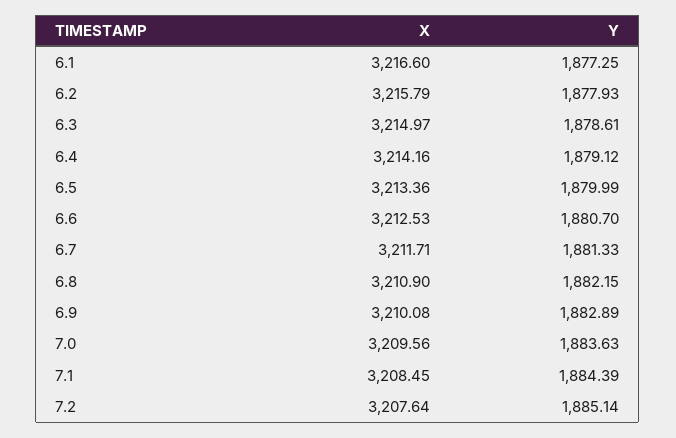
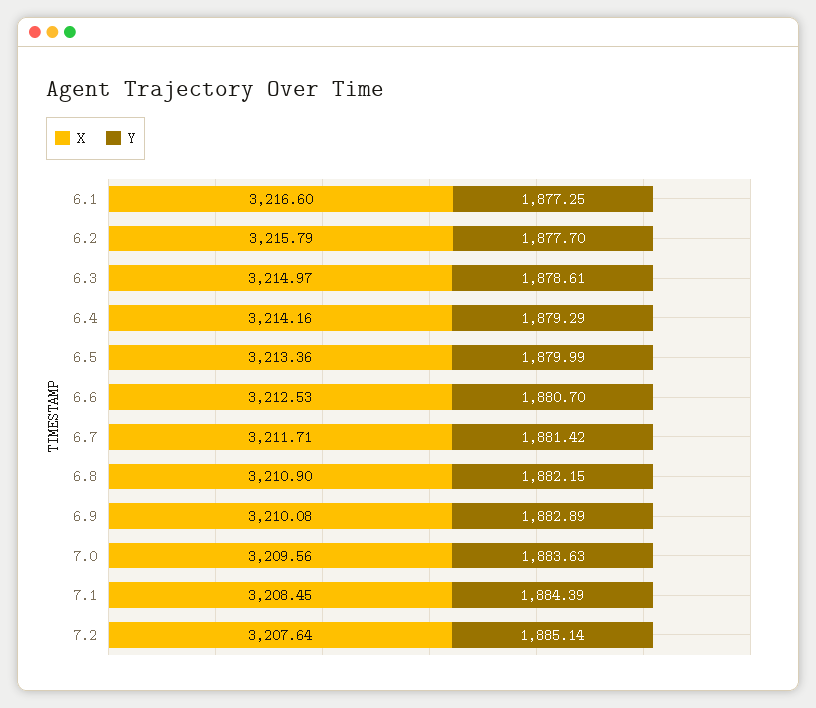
  {
    "X": {
      "6.1": 3216.6,
      "6.2": 3215.79,
      "6.3": 3214.97,
      "6.4": 3214.16,
      "6.5": 3213.36,
      "6.6": 3212.53,
      "6.7": 3211.71,
      "6.8": 3210.9,
      "6.9": 3210.08,
      "7.0": 3209.56,
      "7.1": 3208.45,
      "7.2": 3207.64
    },
    "Y": {
      "6.1": 1877.25,
-     "6.2": 1877.93,
+     "6.2": 1877.7,
      "6.3": 1878.61,
-     "6.4": 1879.12,
+     "6.4": 1879.29,
      "6.5": 1879.99,
      "6.6": 1880.7,
-     "6.7": 1881.33,
+     "6.7": 1881.42,
      "6.8": 1882.15,
      "6.9": 1882.89,
      "7.0": 1883.63,
      "7.1": 1884.39,
      "7.2": 1885.14
    }
  }

